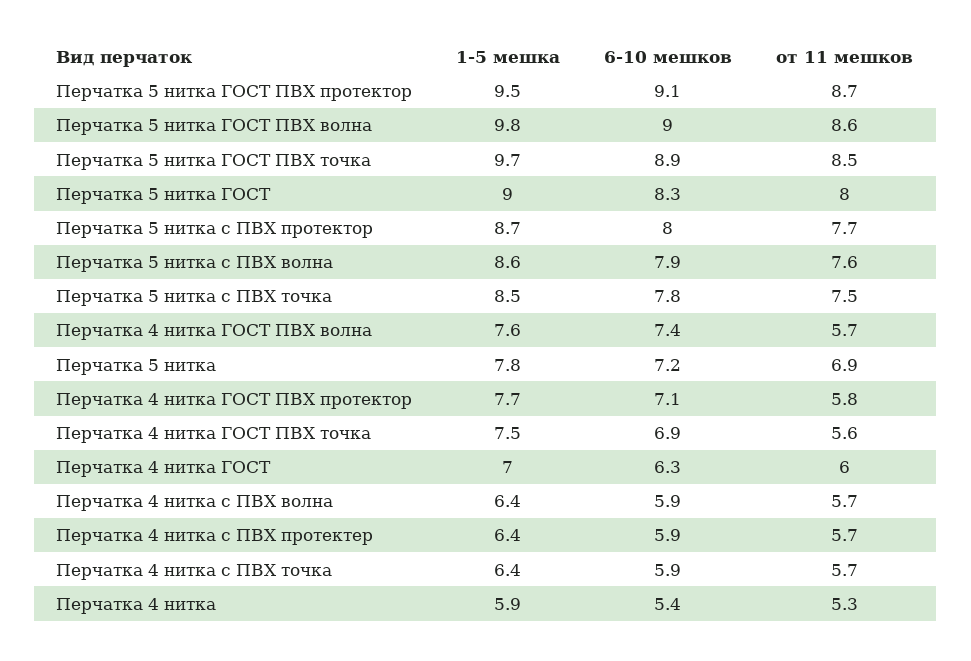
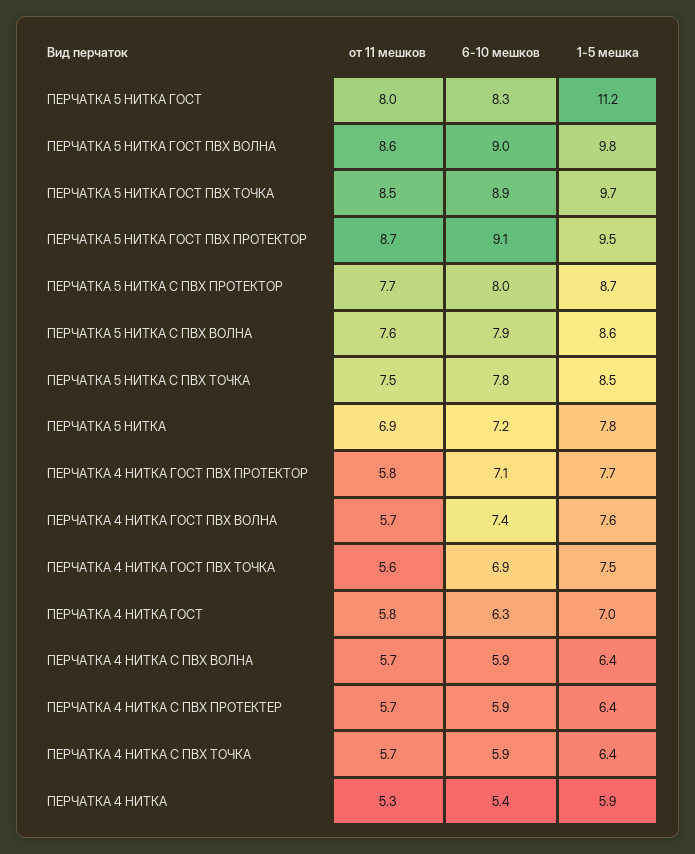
  {
    "1-5 мешка": {
      "Перчатка 5 нитка ГОСТ ПВХ протектор": 9.5,
      "Перчатка 5 нитка ГОСТ ПВХ волна": 9.8,
      "Перчатка 5 нитка ГОСТ ПВХ точка": 9.7,
-     "Перчатка 5 нитка ГОСТ": 9,
+     "Перчатка 5 нитка ГОСТ": 11.2,
      "Перчатка 5 нитка с ПВХ протектор": 8.7,
      "Перчатка 5 нитка с ПВХ волна": 8.6,
      "Перчатка 5 нитка с ПВХ точка": 8.5,
      "Перчатка 4 нитка ГОСТ ПВХ волна": 7.6,
      "Перчатка 5 нитка": 7.8,
      "Перчатка 4 нитка ГОСТ ПВХ протектор": 7.7,
      "Перчатка 4 нитка ГОСТ ПВХ точка": 7.5,
      "Перчатка 4 нитка ГОСТ": 7,
      "Перчатка 4 нитка с ПВХ волна": 6.4,
      "Перчатка 4 нитка с ПВХ протектер": 6.4,
      "Перчатка 4 нитка с ПВХ точка": 6.4,
      "Перчатка 4 нитка": 5.9
    },
    "6-10 мешков": {
      "Перчатка 5 нитка ГОСТ ПВХ протектор": 9.1,
      "Перчатка 5 нитка ГОСТ ПВХ волна": 9,
      "Перчатка 5 нитка ГОСТ ПВХ точка": 8.9,
      "Перчатка 5 нитка ГОСТ": 8.3,
      "Перчатка 5 нитка с ПВХ протектор": 8,
      "Перчатка 5 нитка с ПВХ волна": 7.9,
      "Перчатка 5 нитка с ПВХ точка": 7.8,
      "Перчатка 4 нитка ГОСТ ПВХ волна": 7.4,
      "Перчатка 5 нитка": 7.2,
      "Перчатка 4 нитка ГОСТ ПВХ протектор": 7.1,
      "Перчатка 4 нитка ГОСТ ПВХ точка": 6.9,
      "Перчатка 4 нитка ГОСТ": 6.3,
      "Перчатка 4 нитка с ПВХ волна": 5.9,
      "Перчатка 4 нитка с ПВХ протектер": 5.9,
      "Перчатка 4 нитка с ПВХ точка": 5.9,
      "Перчатка 4 нитка": 5.4
    },
    "от 11 мешков": {
      "Перчатка 5 нитка ГОСТ ПВХ протектор": 8.7,
      "Перчатка 5 нитка ГОСТ ПВХ волна": 8.6,
      "Перчатка 5 нитка ГОСТ ПВХ точка": 8.5,
      "Перчатка 5 нитка ГОСТ": 8,
      "Перчатка 5 нитка с ПВХ протектор": 7.7,
      "Перчатка 5 нитка с ПВХ волна": 7.6,
      "Перчатка 5 нитка с ПВХ точка": 7.5,
      "Перчатка 4 нитка ГОСТ ПВХ волна": 5.7,
      "Перчатка 5 нитка": 6.9,
      "Перчатка 4 нитка ГОСТ ПВХ протектор": 5.8,
      "Перчатка 4 нитка ГОСТ ПВХ точка": 5.6,
-     "Перчатка 4 нитка ГОСТ": 6,
+     "Перчатка 4 нитка ГОСТ": 5.8,
      "Перчатка 4 нитка с ПВХ волна": 5.7,
      "Перчатка 4 нитка с ПВХ протектер": 5.7,
      "Перчатка 4 нитка с ПВХ точка": 5.7,
      "Перчатка 4 нитка": 5.3
    }
  }

